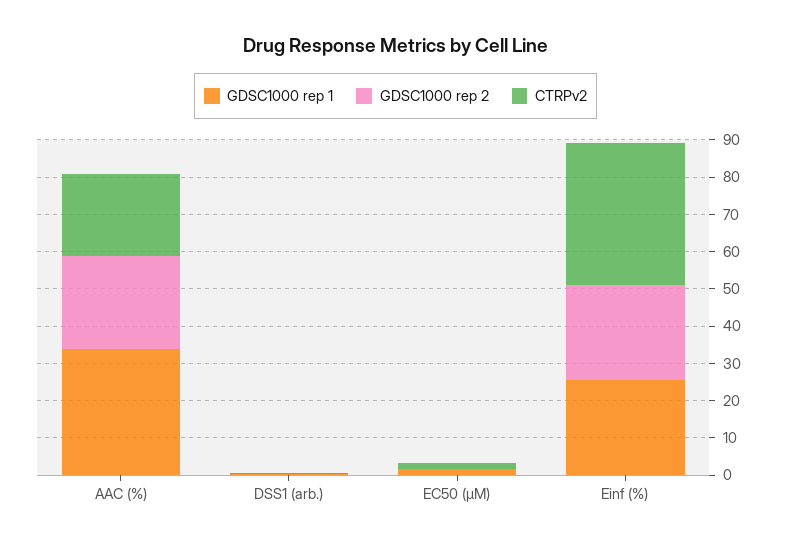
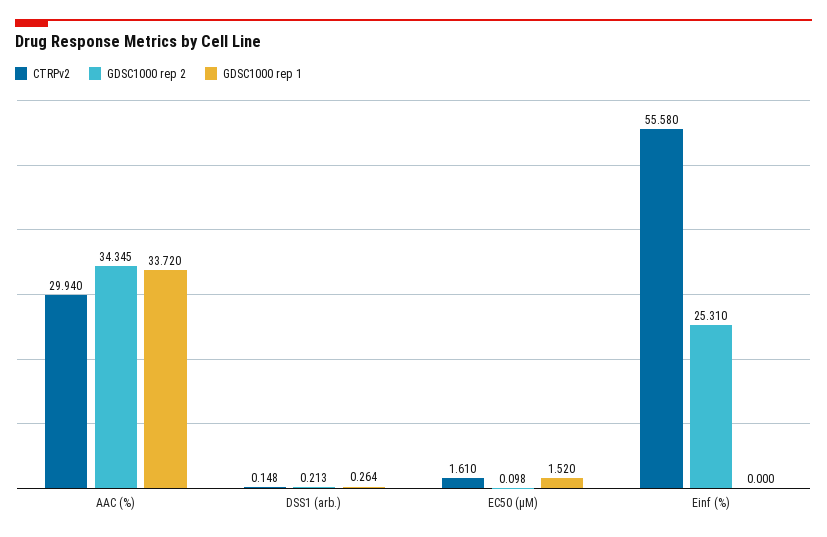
  {
    "GDSC1000 rep 1": {
      "AAC (%)": 33.72,
      "DSS1 (arb.)": 0.264,
      "EC50 (µM)": 1.52,
-     "Einf (%)": 25
+     "Einf (%)": 0
    },
    "GDSC1000 rep 2": {
-     "AAC (%)": 25,
+     "AAC (%)": 34.345,
      "DSS1 (arb.)": 0.213,
      "EC50 (µM)": 0.098,
      "Einf (%)": 25.31
    },
    "CTRPv2": {
-     "AAC (%)": 22.5,
+     "AAC (%)": 29.94,
      "DSS1 (arb.)": 0.148,
      "EC50 (µM)": 1.61,
-     "Einf (%)": 37.5
+     "Einf (%)": 55.58
    }
  }

